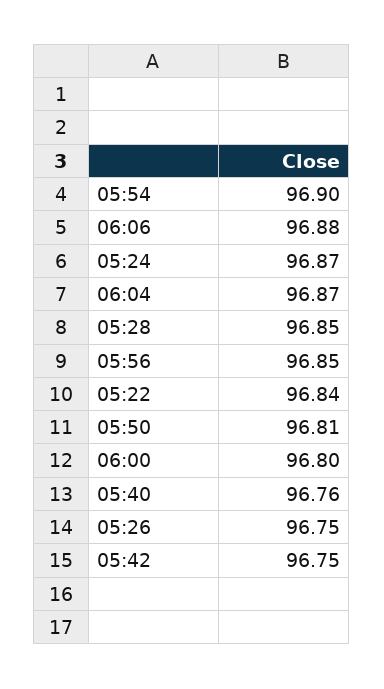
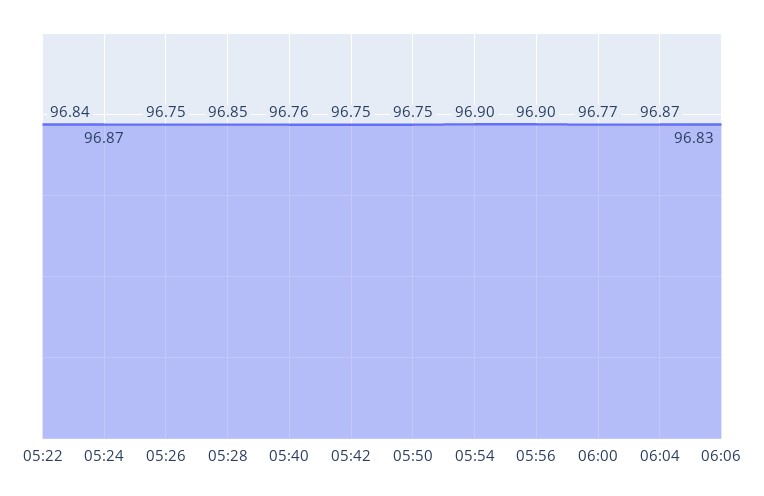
  {
    "05:54": 96.9,
-   "06:06": 96.88,
+   "06:06": 96.83,
    "05:24": 96.87,
    "06:04": 96.87,
    "05:28": 96.85,
-   "05:56": 96.85,
+   "05:56": 96.9,
    "05:22": 96.84,
-   "05:50": 96.81,
+   "05:50": 96.75,
-   "06:00": 96.8,
+   "06:00": 96.77,
    "05:40": 96.76,
    "05:26": 96.75,
    "05:42": 96.75
  }

